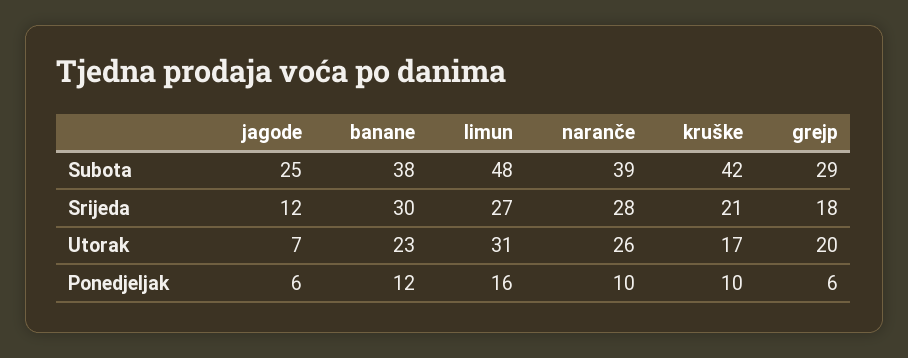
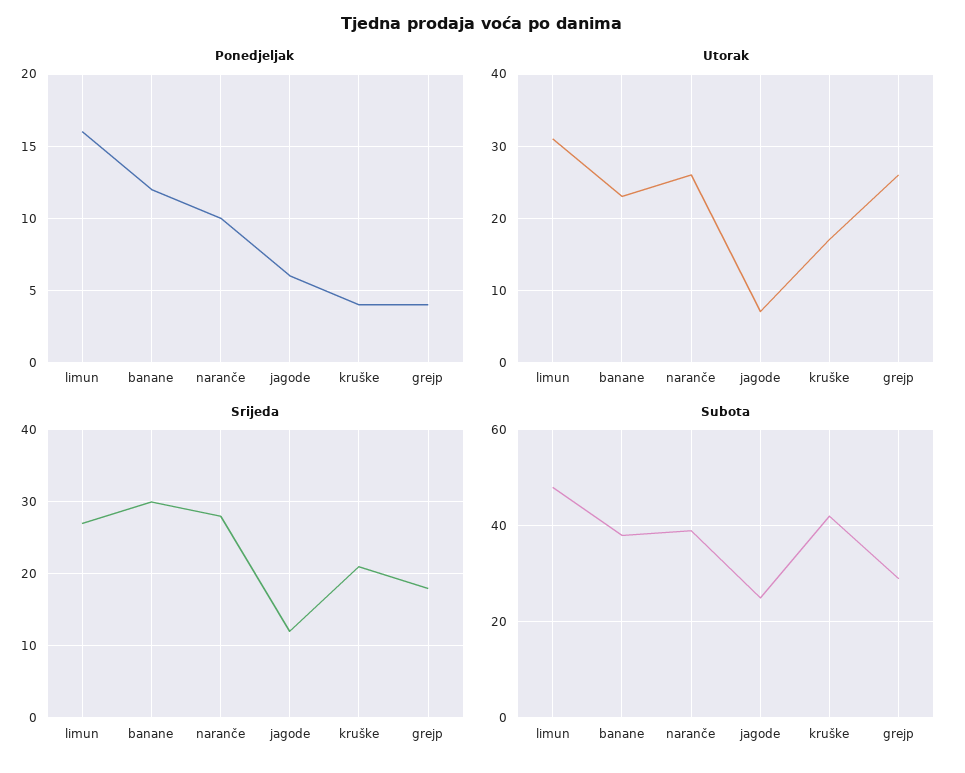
  {
    "Subota": {
      "jagode": 25,
      "banane": 38,
      "limun": 48,
      "naranče": 39,
      "kruške": 42,
      "grejp": 29
    },
    "Srijeda": {
      "jagode": 12,
      "banane": 30,
      "limun": 27,
      "naranče": 28,
      "kruške": 21,
      "grejp": 18
    },
    "Utorak": {
      "jagode": 7,
      "banane": 23,
      "limun": 31,
      "naranče": 26,
      "kruške": 17,
-     "grejp": 20
+     "grejp": 26
    },
    "Ponedjeljak": {
      "jagode": 6,
      "banane": 12,
      "limun": 16,
      "naranče": 10,
-     "kruške": 10,
+     "kruške": 4,
-     "grejp": 6
+     "grejp": 4
    }
  }

